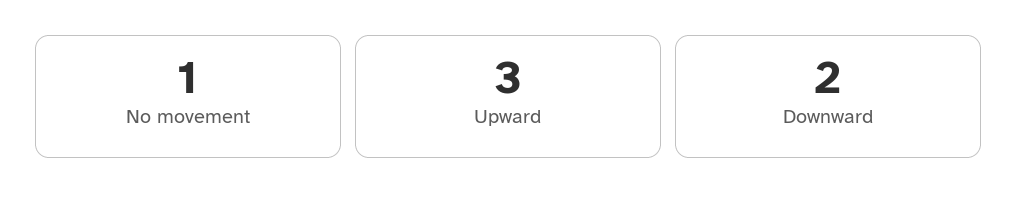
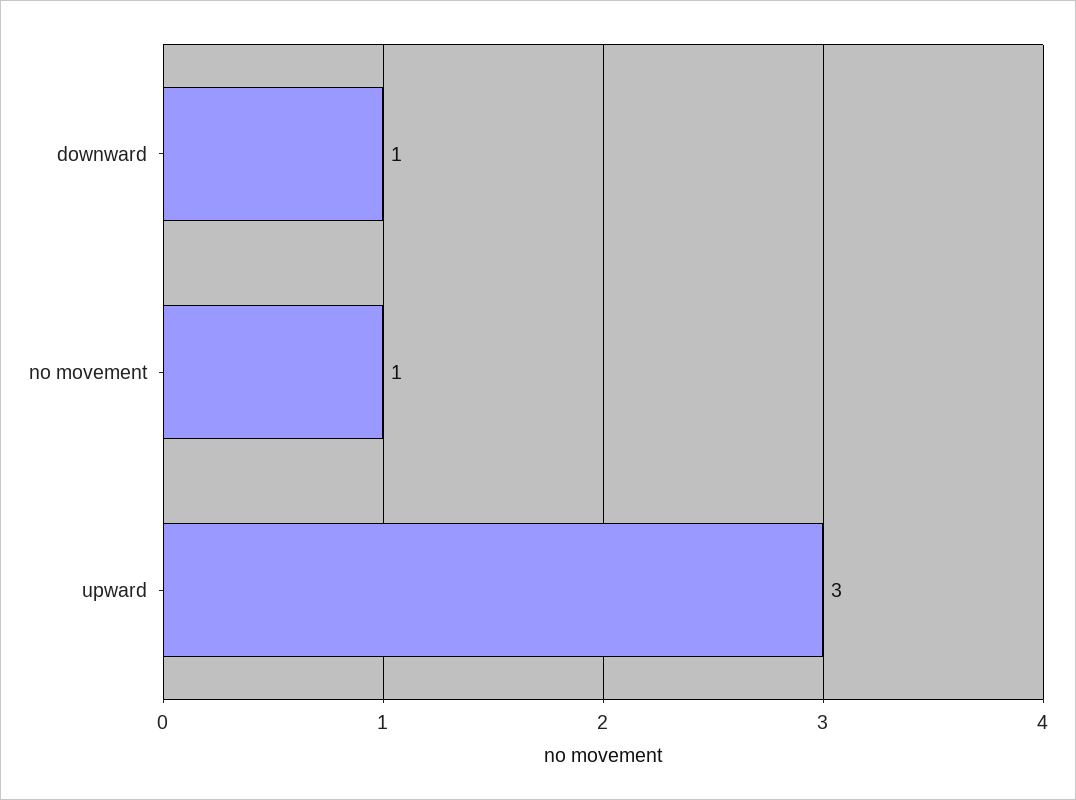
  {
    "No movement": 1,
    "Upward": 3,
-   "Downward": 2
+   "Downward": 1
  }

